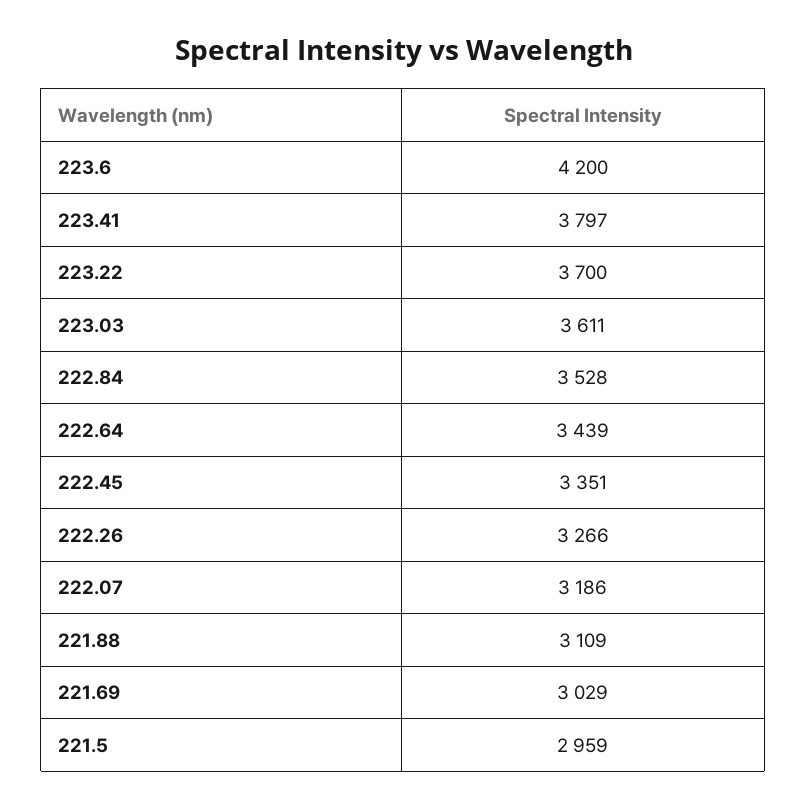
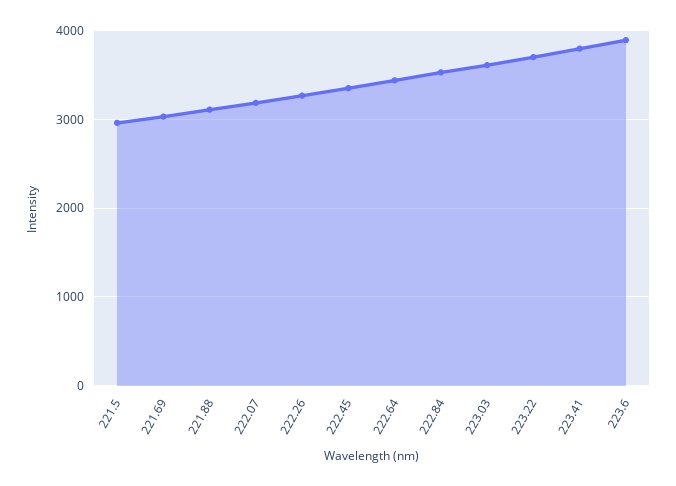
  {
-   "223.6": 4200,
+   "223.6": 3900,
    "223.41": 3797,
    "223.22": 3700,
    "223.03": 3611,
    "222.84": 3528,
    "222.64": 3439,
    "222.45": 3351,
    "222.26": 3266,
    "222.07": 3186,
    "221.88": 3109,
    "221.69": 3029,
    "221.5": 2959
  }

